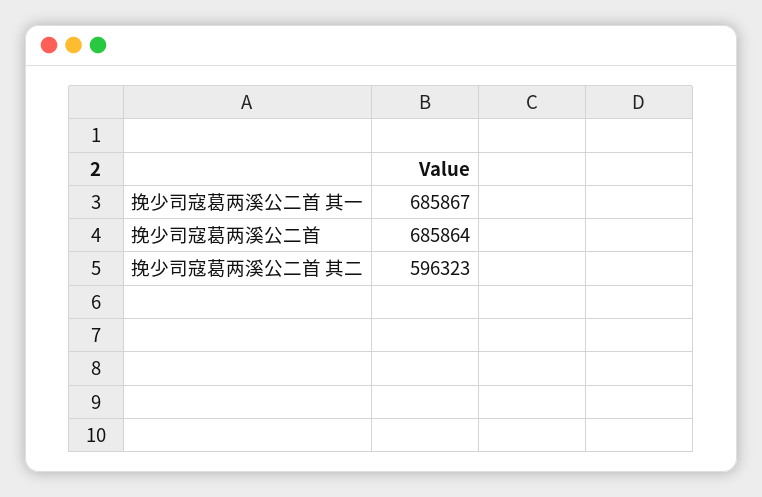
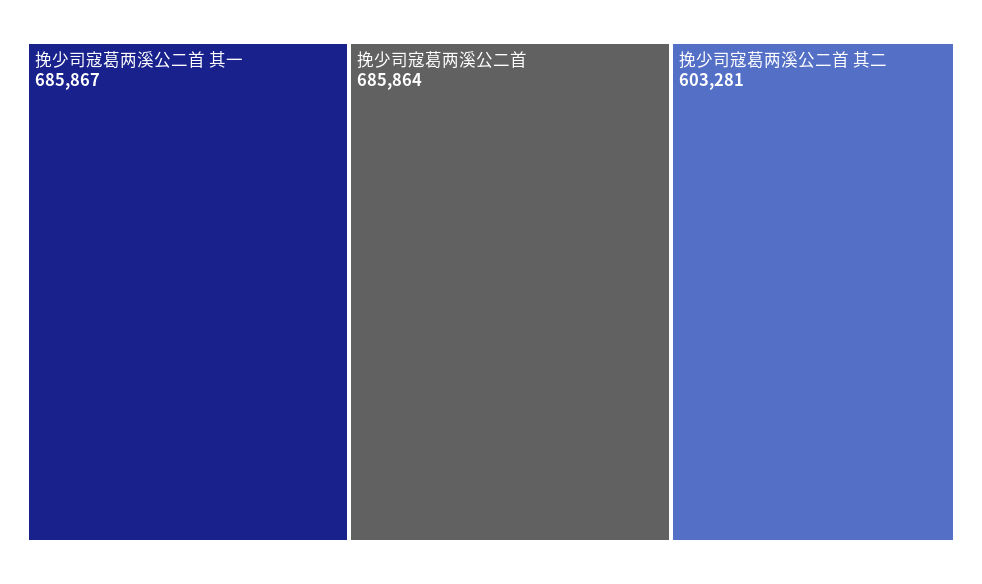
  {
    "挽少司寇葛两溪公二首 其一": 685867,
    "挽少司寇葛两溪公二首": 685864,
-   "挽少司寇葛两溪公二首 其二": 596323
+   "挽少司寇葛两溪公二首 其二": 603281
  }

